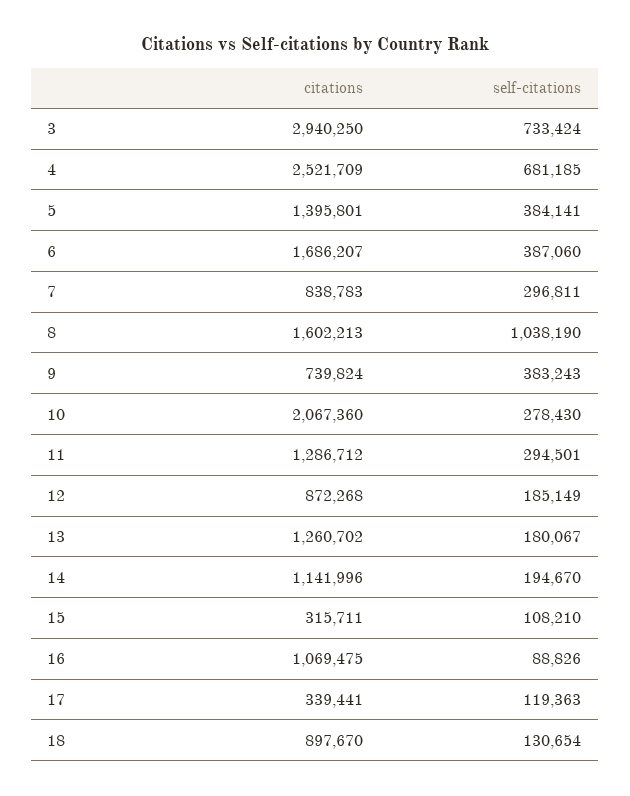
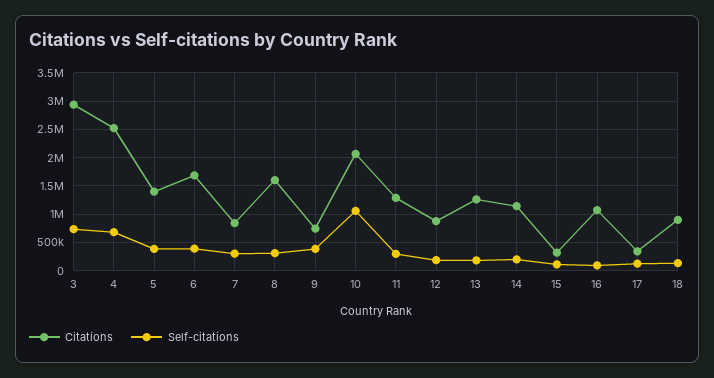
  {
    "citations": {
      "3": 2940250,
      "4": 2521709,
      "5": 1395801,
      "6": 1686207,
      "7": 838783,
      "8": 1602213,
      "9": 739824,
      "10": 2067360,
      "11": 1286712,
      "12": 872268,
      "13": 1260702,
      "14": 1141996,
      "15": 315711,
      "16": 1069475,
      "17": 339441,
      "18": 897670
    },
    "self-citations": {
      "3": 733424,
      "4": 681185,
      "5": 384141,
      "6": 387060,
      "7": 296811,
-     "8": 1038190,
+     "8": 250000,
      "9": 383243,
-     "10": 278430,
+     "10": 1000000,
      "11": 294501,
      "12": 185149,
      "13": 180067,
      "14": 194670,
      "15": 108210,
      "16": 88826,
      "17": 119363,
      "18": 130654
    }
  }

